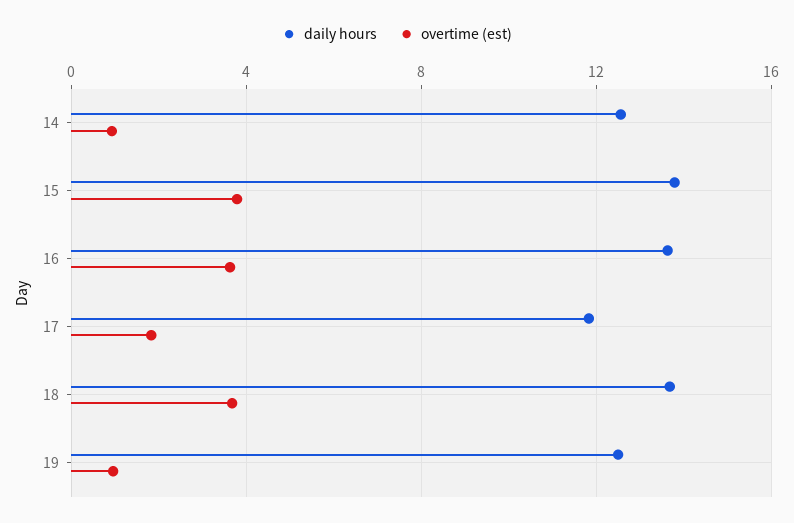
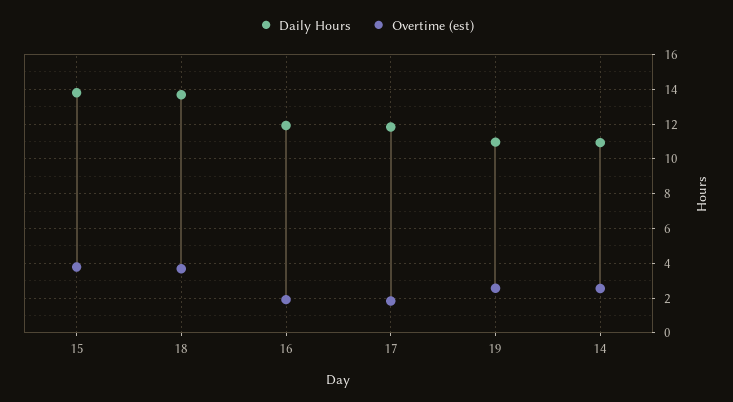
  {
    "daily hours": {
-     "14": 12.5,
+     "14": 11,
      "15": 14,
-     "16": 13.5,
+     "16": 12,
      "17": 12,
      "18": 13.5,
-     "19": 12.5
+     "19": 11
    },
    "overtime (est)": {
-     "14": 1,
+     "14": 2.5,
      "15": 4,
-     "16": 3.5,
+     "16": 2,
      "17": 2,
      "18": 3.5,
-     "19": 1
+     "19": 2.5
    }
  }

